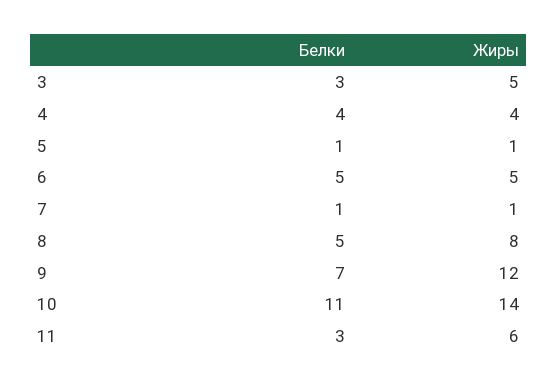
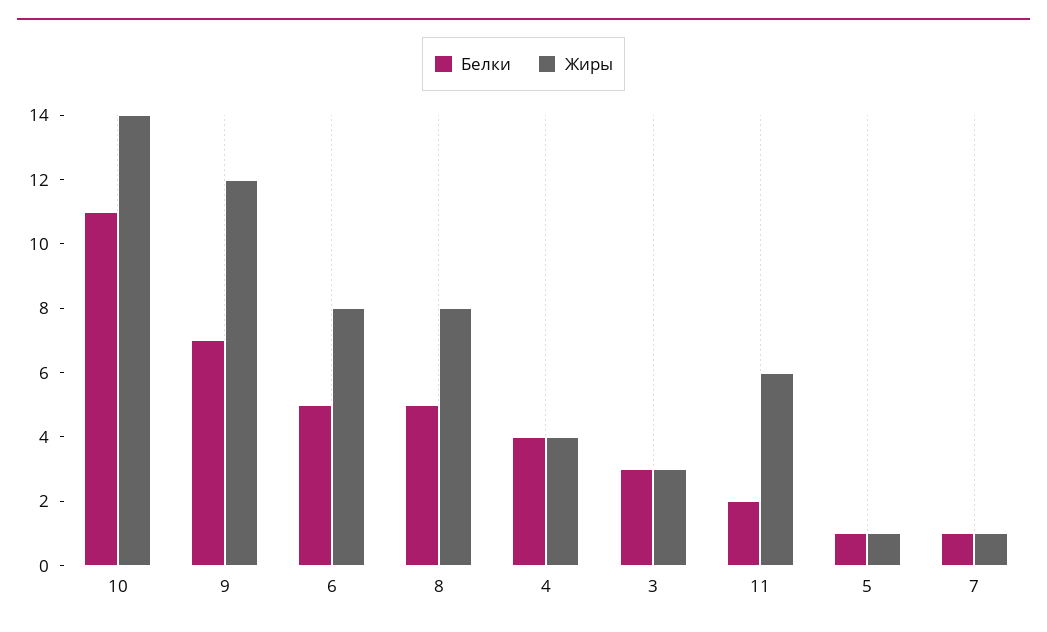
  {
    "Белки": {
      "3": 3,
      "4": 4,
      "5": 1,
      "6": 5,
      "7": 1,
      "8": 5,
      "9": 7,
      "10": 11,
-     "11": 3
+     "11": 2
    },
    "Жиры": {
-     "3": 5,
+     "3": 3,
      "4": 4,
      "5": 1,
-     "6": 5,
+     "6": 8,
      "7": 1,
      "8": 8,
      "9": 12,
      "10": 14,
      "11": 6
    }
  }

